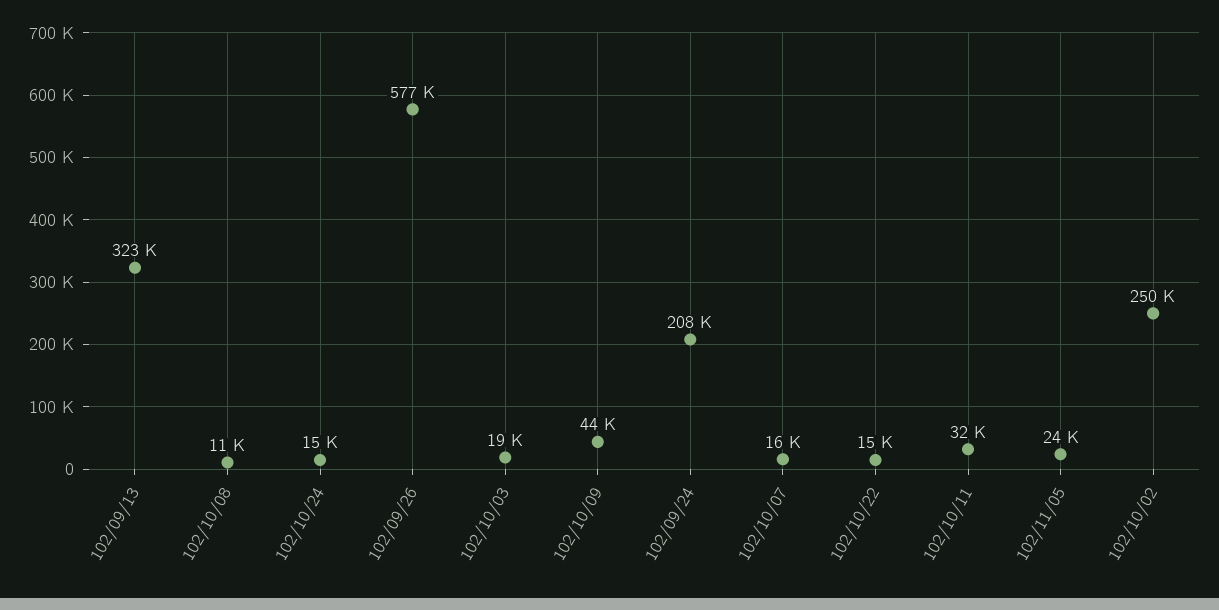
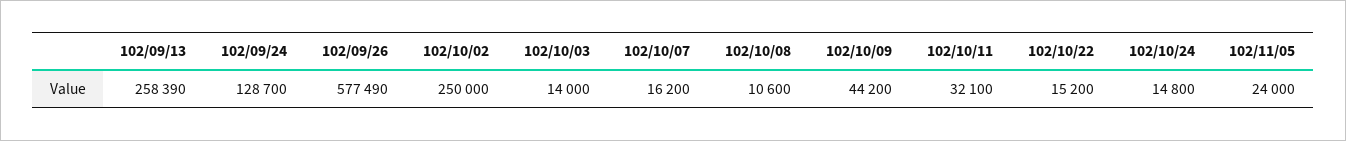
  {
-   "102/09/13": 323000,
+   "102/09/13": 258390,
    "102/10/08": 10600,
    "102/10/24": 14800,
    "102/09/26": 577490,
-   "102/10/03": 19000,
+   "102/10/03": 14000,
    "102/10/09": 44200,
-   "102/09/24": 208000,
+   "102/09/24": 128700,
    "102/10/07": 16200,
    "102/10/22": 15200,
    "102/10/11": 32100,
    "102/11/05": 24000,
    "102/10/02": 250000
  }

